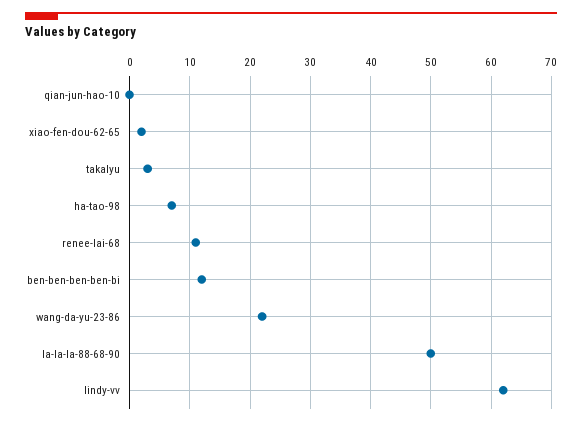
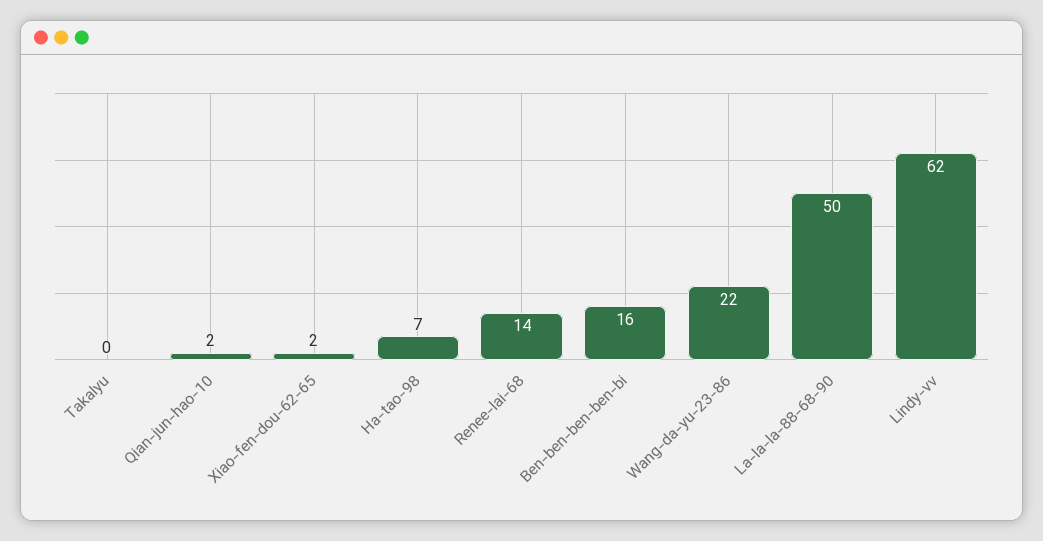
  {
-   "qian-jun-hao-10": 0,
+   "qian-jun-hao-10": 2,
    "xiao-fen-dou-62-65": 2,
-   "takalyu": 3,
+   "takalyu": 0,
    "ha-tao-98": 7,
-   "renee-lai-68": 11,
+   "renee-lai-68": 14,
-   "ben-ben-ben-ben-bi": 12,
+   "ben-ben-ben-ben-bi": 16,
    "wang-da-yu-23-86": 22,
    "la-la-la-88-68-90": 50,
    "lindy-vv": 62
  }

